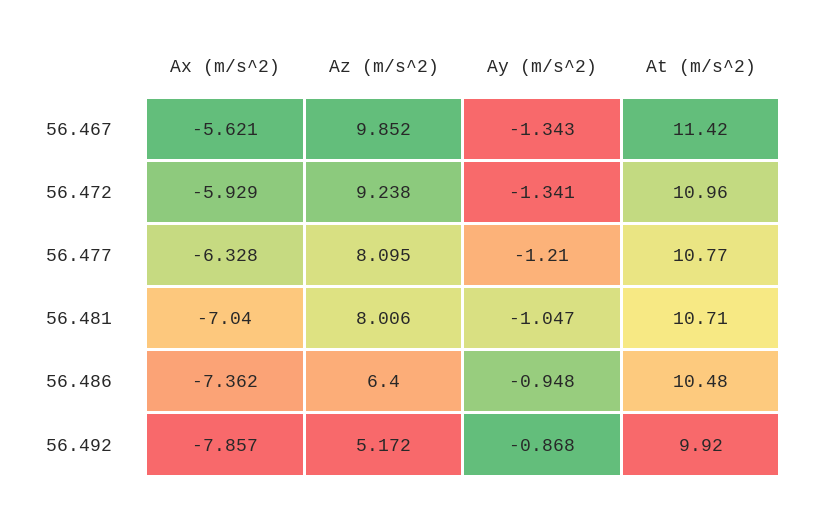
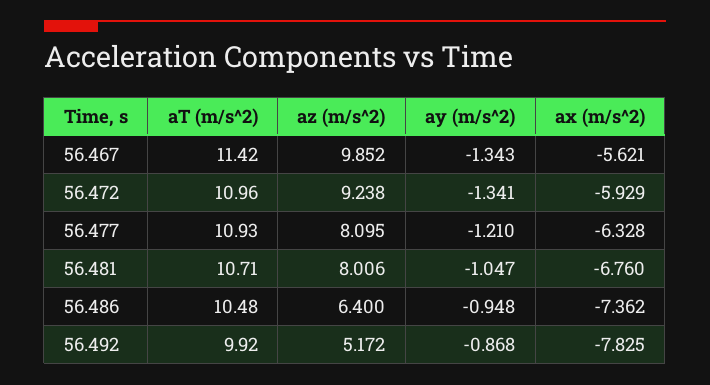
  {
    "Ax (m/s^2)": {
      "56.467": -5.621,
      "56.472": -5.929,
      "56.477": -6.328,
-     "56.481": -7.04,
+     "56.481": -6.76,
      "56.486": -7.362,
-     "56.492": -7.857
+     "56.492": -7.825
    },
    "Az (m/s^2)": {
      "56.467": 9.852,
      "56.472": 9.238,
      "56.477": 8.095,
      "56.481": 8.006,
      "56.486": 6.4,
      "56.492": 5.172
    },
    "Ay (m/s^2)": {
      "56.467": -1.343,
      "56.472": -1.341,
      "56.477": -1.21,
      "56.481": -1.047,
      "56.486": -0.948,
      "56.492": -0.868
    },
    "At (m/s^2)": {
      "56.467": 11.42,
      "56.472": 10.96,
-     "56.477": 10.77,
+     "56.477": 10.93,
      "56.481": 10.71,
      "56.486": 10.48,
      "56.492": 9.92
    }
  }

